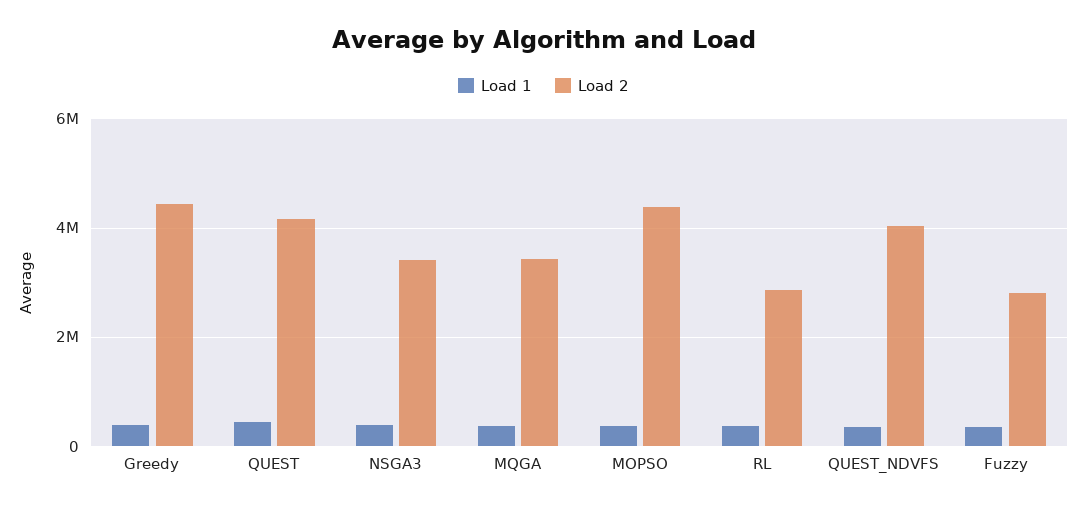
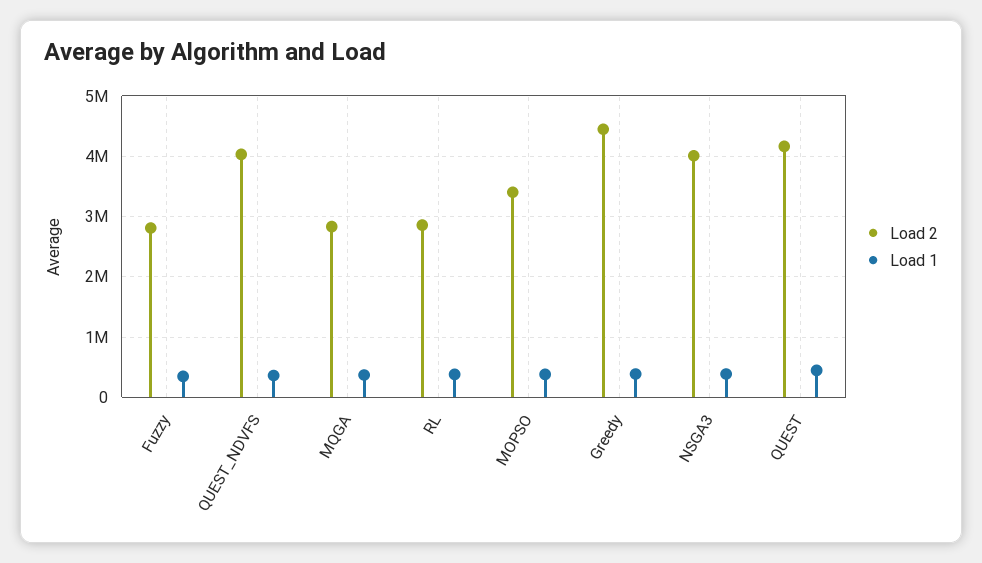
  {
    "Load 1": {
      "Greedy": 400000,
      "QUEST": 400000,
      "NSGA3": 400000,
      "MQGA": 400000,
      "MOPSO": 400000,
      "RL": 400000,
      "QUEST_NDVFS": 400000,
      "Fuzzy": 300000
    },
    "Load 2": {
      "Greedy": 4400000,
      "QUEST": 4200000,
-     "NSGA3": 3400000,
+     "NSGA3": 4000000,
-     "MQGA": 3400000,
+     "MQGA": 2800000,
-     "MOPSO": 4400000,
+     "MOPSO": 3400000,
      "RL": 2900000,
      "QUEST_NDVFS": 4000000,
      "Fuzzy": 2800000
    }
  }

